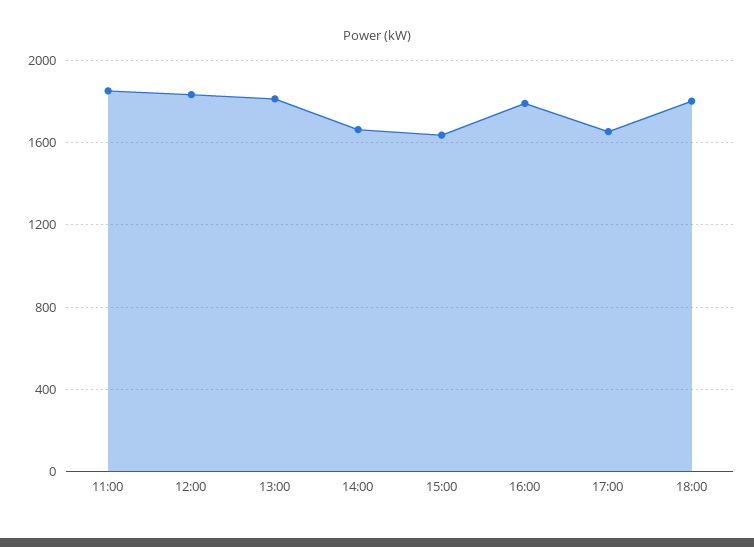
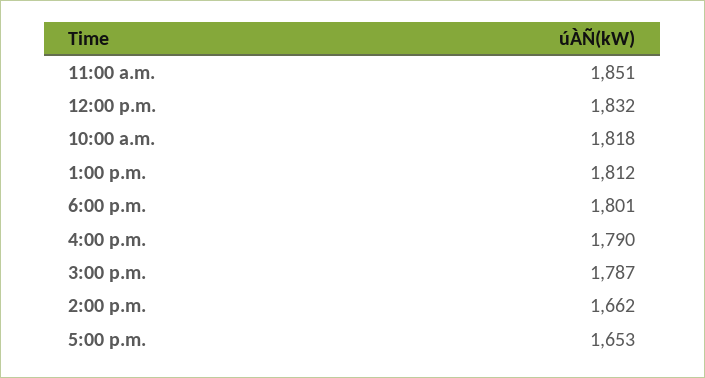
  {
    "11:00": 1851,
    "12:00": 1832,
    "13:00": 1812,
    "14:00": 1662,
-   "15:00": 1650,
+   "15:00": 1787,
    "16:00": 1790,
    "17:00": 1653,
-   "18:00": 1801
+   "18:00": 1801,
+   "10:00 a.m.": 1818
  }

